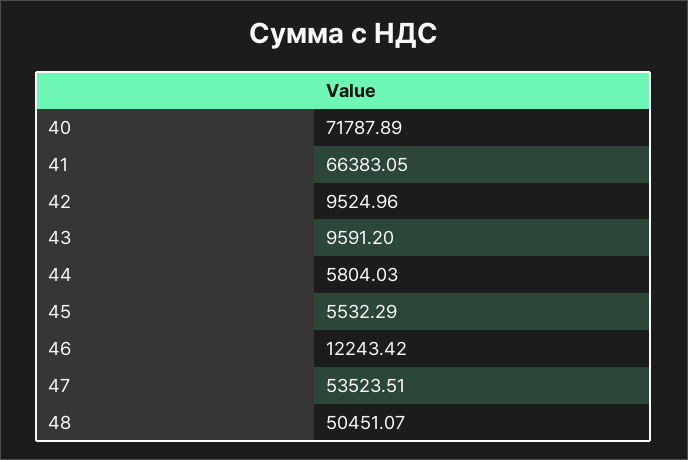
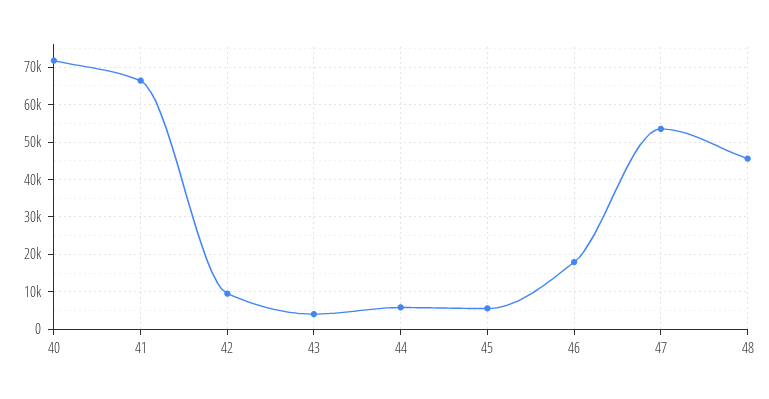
  {
    "40": 71787.89,
    "41": 66383.05,
    "42": 9524.96,
-   "43": 9591.2,
+   "43": 4000,
    "44": 5804.03,
    "45": 5532.29,
-   "46": 12243.42,
+   "46": 18000,
    "47": 53523.51,
-   "48": 50451.07
+   "48": 46000
  }

